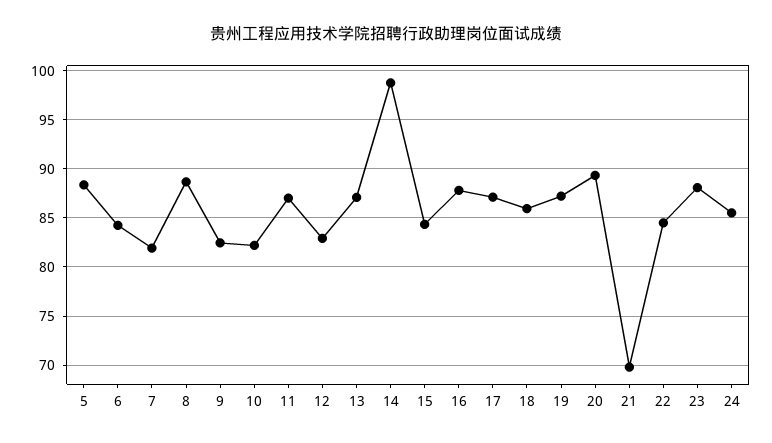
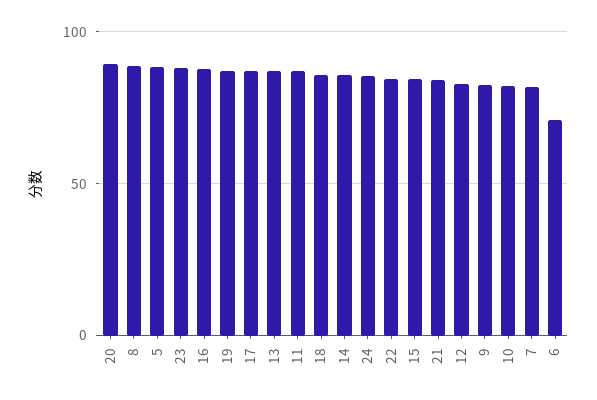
  {
    "5": 88,
-   "6": 84,
+   "6": 70,
    "7": 82,
    "8": 89,
    "9": 82,
    "10": 82,
    "11": 87,
    "12": 83,
    "13": 87,
-   "14": 99,
+   "14": 85,
    "15": 84,
    "16": 88,
    "17": 87,
    "18": 86,
    "19": 87,
    "20": 89,
-   "21": 70,
+   "21": 85,
    "22": 84,
    "23": 88,
    "24": 86
  }

